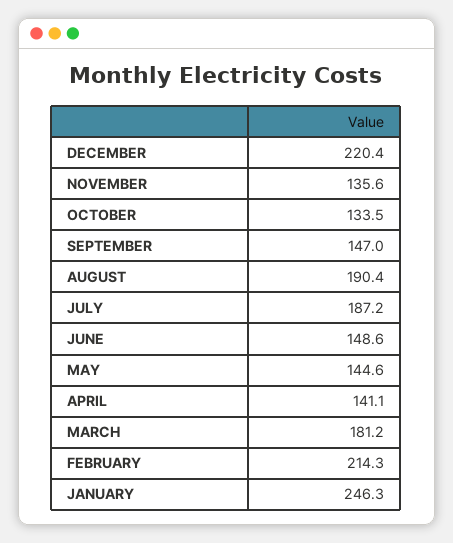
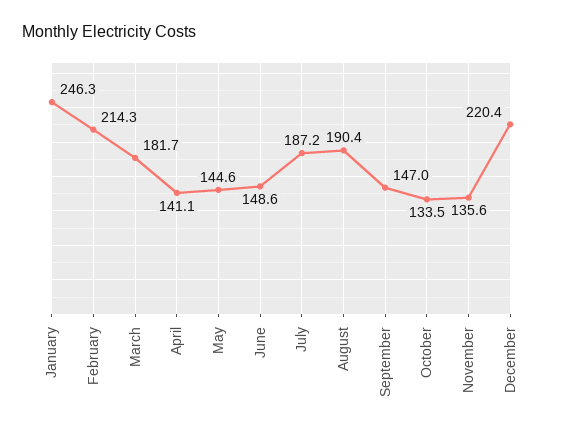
  {
    "DECEMBER": 220.4,
    "NOVEMBER": 135.6,
    "OCTOBER": 133.5,
    "SEPTEMBER": 147,
    "AUGUST": 190.4,
    "JULY": 187.2,
    "JUNE": 148.6,
    "MAY": 144.6,
    "APRIL": 141.1,
-   "MARCH": 181.2,
+   "MARCH": 181.7,
    "FEBRUARY": 214.3,
    "JANUARY": 246.3
  }

